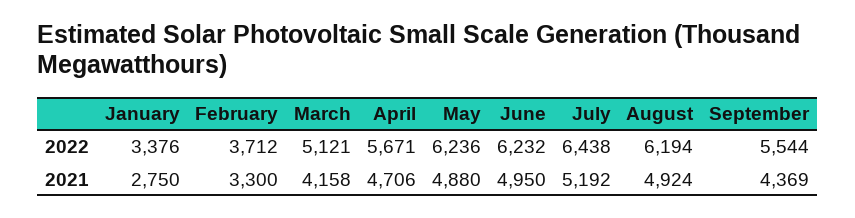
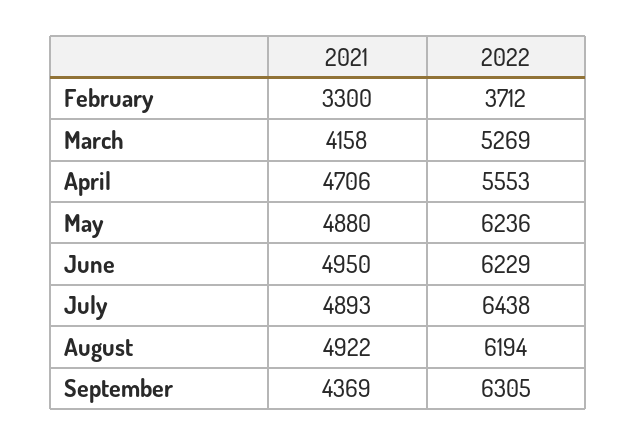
  {
-   "January": {
-     "2022": 3376,
-     "2021": 2750
-   },
    "February": {
      "2022": 3712,
      "2021": 3300
    },
    "March": {
-     "2022": 5121,
+     "2022": 5269,
      "2021": 4158
    },
    "April": {
-     "2022": 5671,
+     "2022": 5553,
      "2021": 4706
    },
    "May": {
      "2022": 6236,
      "2021": 4880
    },
    "June": {
-     "2022": 6232,
+     "2022": 6229,
      "2021": 4950
    },
    "July": {
      "2022": 6438,
-     "2021": 5192
+     "2021": 4893
    },
    "August": {
      "2022": 6194,
-     "2021": 4924
+     "2021": 4922
    },
    "September": {
-     "2022": 5544,
+     "2022": 6305,
      "2021": 4369
    }
  }

